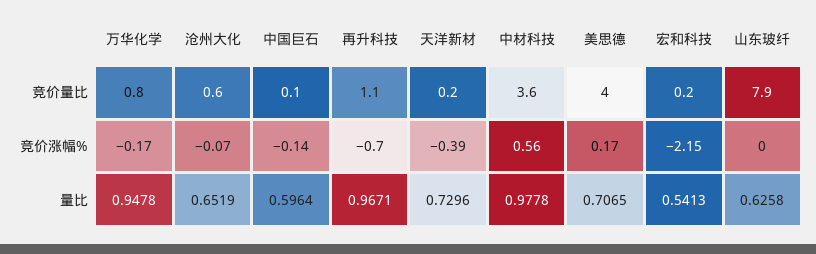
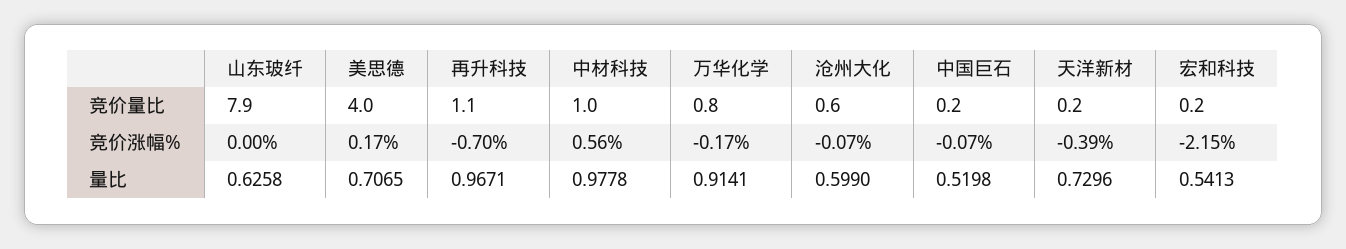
  {
    "万华化学": {
      "竞价量比": 0.8,
      "竞价涨幅%": -0.17,
-     "量比": 0.9478
+     "量比": 0.9141
    },
    "沧州大化": {
      "竞价量比": 0.6,
      "竞价涨幅%": -0.07,
-     "量比": 0.6519
+     "量比": 0.599
    },
    "中国巨石": {
-     "竞价量比": 0.1,
+     "竞价量比": 0.2,
-     "竞价涨幅%": -0.14,
+     "竞价涨幅%": -0.07,
-     "量比": 0.5964
+     "量比": 0.5198
    },
    "再升科技": {
      "竞价量比": 1.1,
      "竞价涨幅%": -0.7,
      "量比": 0.9671
    },
    "天洋新材": {
      "竞价量比": 0.2,
      "竞价涨幅%": -0.39,
      "量比": 0.7296
    },
    "中材科技": {
-     "竞价量比": 3.6,
+     "竞价量比": 1,
      "竞价涨幅%": 0.56,
      "量比": 0.9778
    },
    "美思德": {
      "竞价量比": 4,
      "竞价涨幅%": 0.17,
      "量比": 0.7065
    },
    "宏和科技": {
      "竞价量比": 0.2,
      "竞价涨幅%": -2.15,
      "量比": 0.5413
    },
    "山东玻纤": {
      "竞价量比": 7.9,
      "竞价涨幅%": 0,
      "量比": 0.6258
    }
  }

